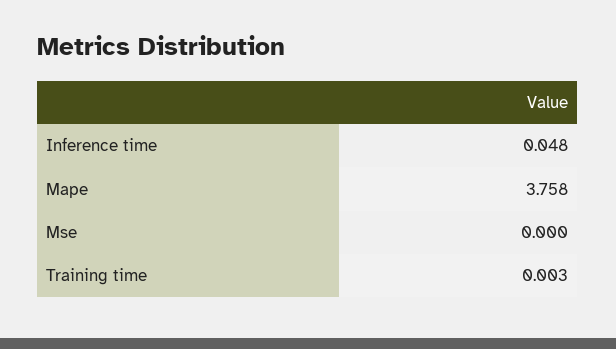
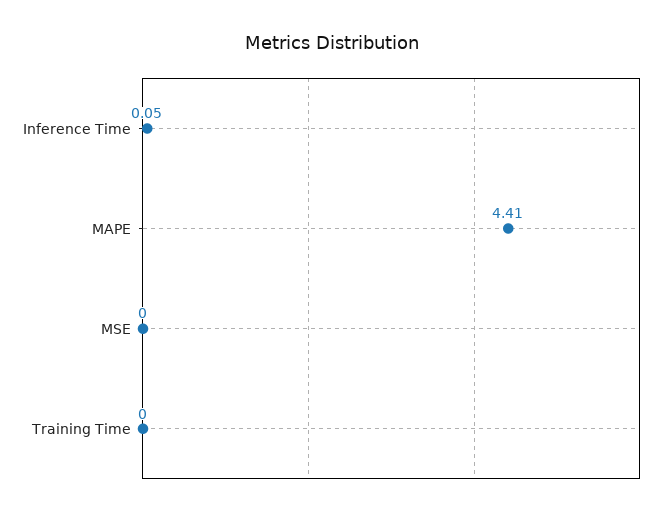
  {
    "Inference time": 0.048,
-   "Mape": 3.758,
+   "Mape": 4.41,
    "Mse": 0,
    "Training time": 0.003
  }

